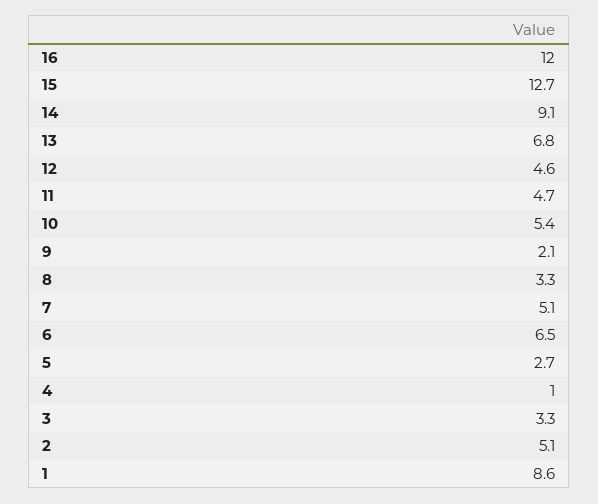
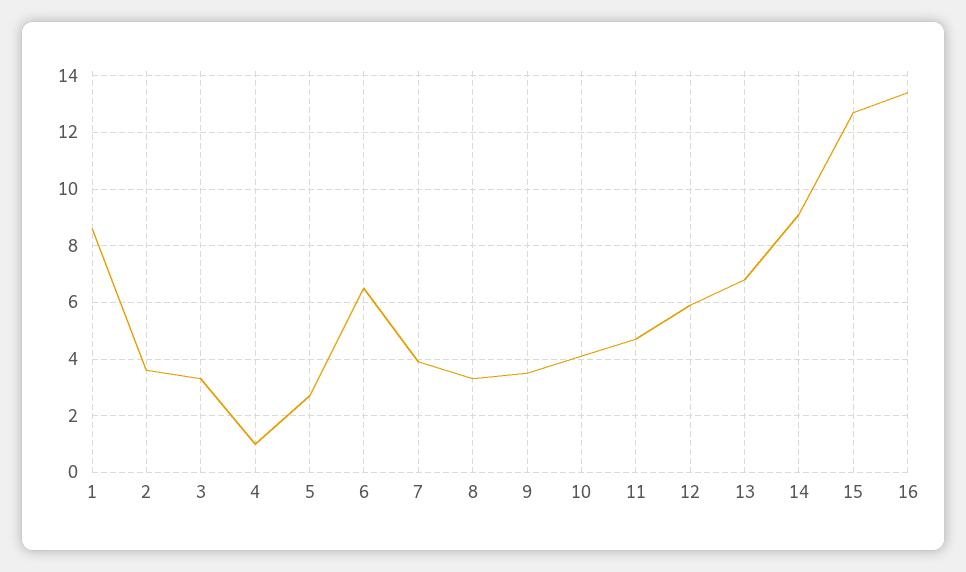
  {
-   "16": 12,
+   "16": 13.5,
    "15": 12.7,
    "14": 9.1,
    "13": 6.8,
-   "12": 4.6,
+   "12": 6,
    "11": 4.7,
-   "10": 5.4,
+   "10": 4,
-   "9": 2.1,
+   "9": 3.5,
    "8": 3.3,
-   "7": 5.1,
+   "7": 4,
    "6": 6.5,
    "5": 2.7,
    "4": 1,
    "3": 3.3,
-   "2": 5.1,
+   "2": 3.5,
    "1": 8.6
  }

